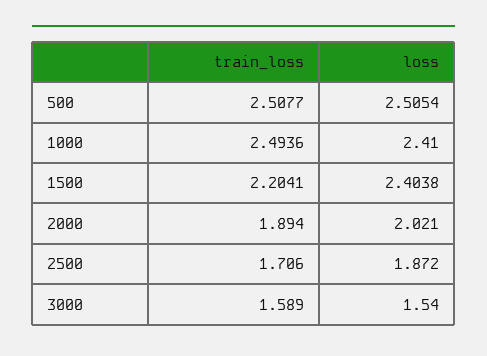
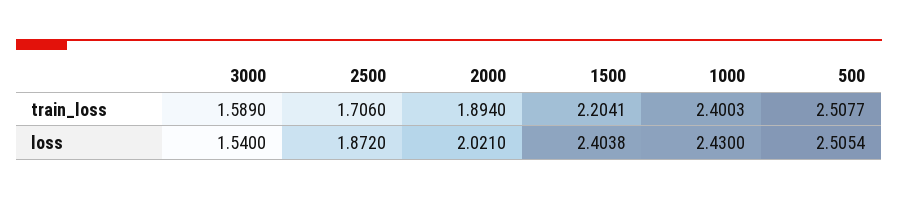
  {
    "train_loss": {
      "500": 2.5077,
-     "1000": 2.4936,
+     "1000": 2.4003,
      "1500": 2.2041,
      "2000": 1.894,
      "2500": 1.706,
      "3000": 1.589
    },
    "loss": {
      "500": 2.5054,
-     "1000": 2.41,
+     "1000": 2.43,
      "1500": 2.4038,
      "2000": 2.021,
      "2500": 1.872,
      "3000": 1.54
    }
  }

